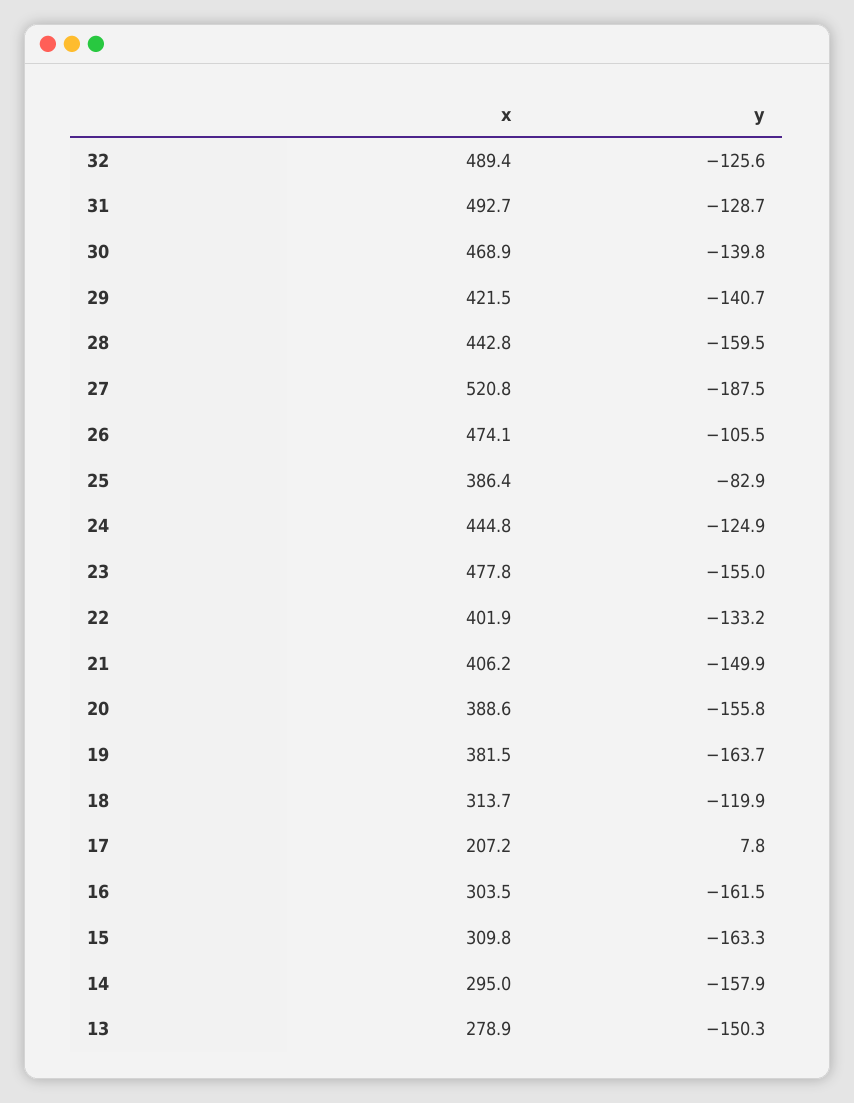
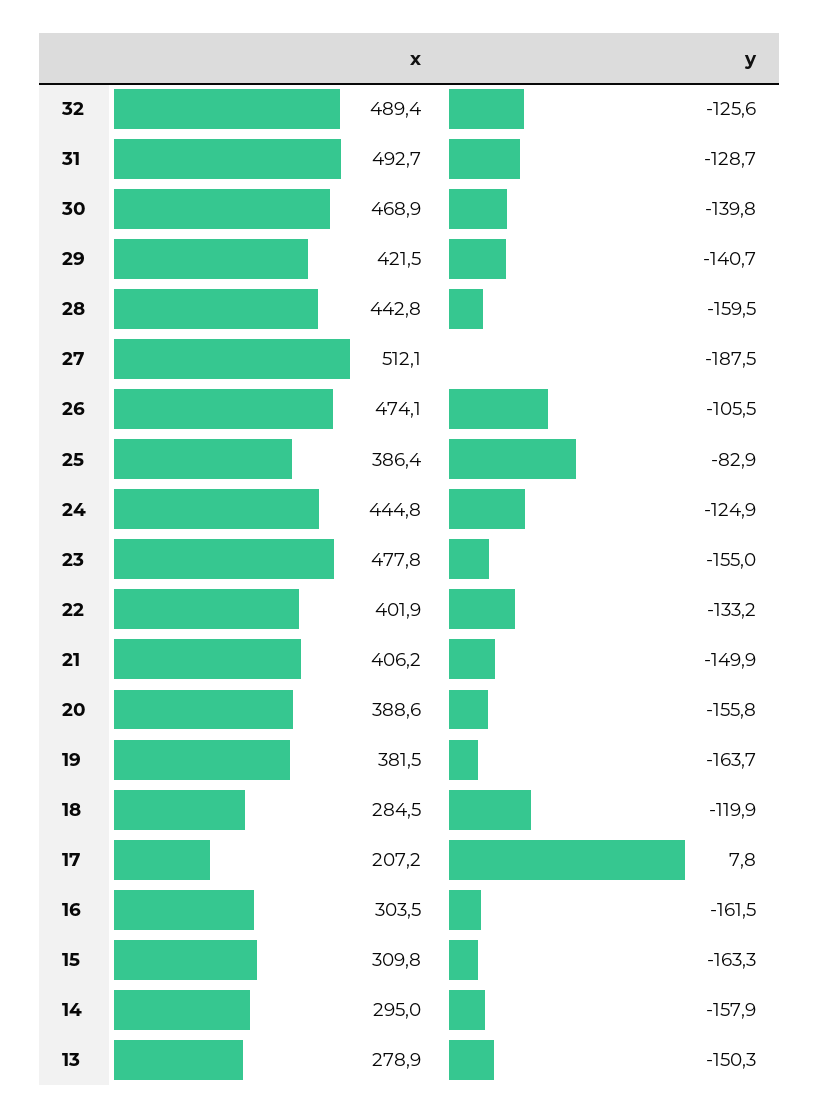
  {
    "x": {
      "32": 489.4,
      "31": 492.7,
      "30": 468.9,
      "29": 421.5,
      "28": 442.8,
-     "27": 520.8,
+     "27": 512.1,
      "26": 474.1,
      "25": 386.4,
      "24": 444.8,
      "23": 477.8,
      "22": 401.9,
      "21": 406.2,
      "20": 388.6,
      "19": 381.5,
-     "18": 313.7,
+     "18": 284.5,
      "17": 207.2,
      "16": 303.5,
      "15": 309.8,
      "14": 295,
      "13": 278.9
    },
    "y": {
      "32": -125.6,
      "31": -128.7,
      "30": -139.8,
      "29": -140.7,
      "28": -159.5,
      "27": -187.5,
      "26": -105.5,
      "25": -82.9,
      "24": -124.9,
      "23": -155,
      "22": -133.2,
      "21": -149.9,
      "20": -155.8,
      "19": -163.7,
      "18": -119.9,
      "17": 7.8,
      "16": -161.5,
      "15": -163.3,
      "14": -157.9,
      "13": -150.3
    }
  }

